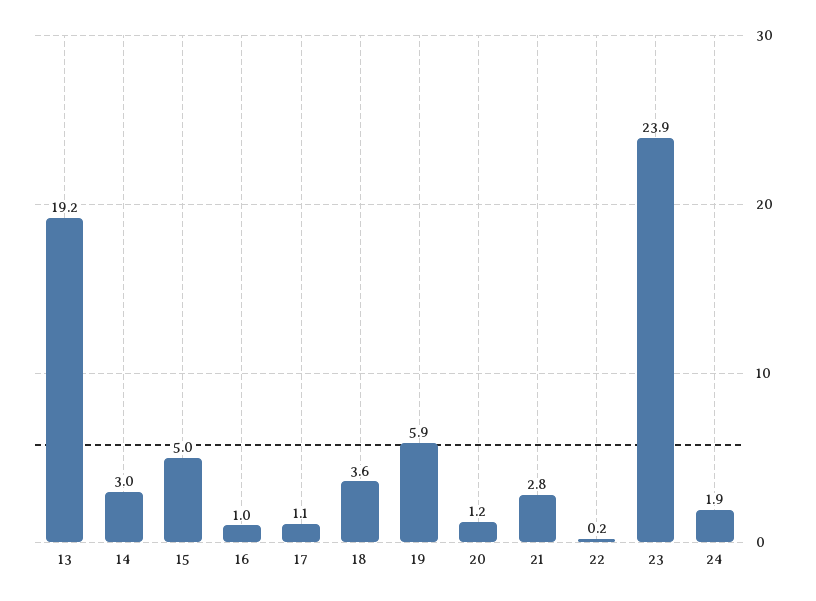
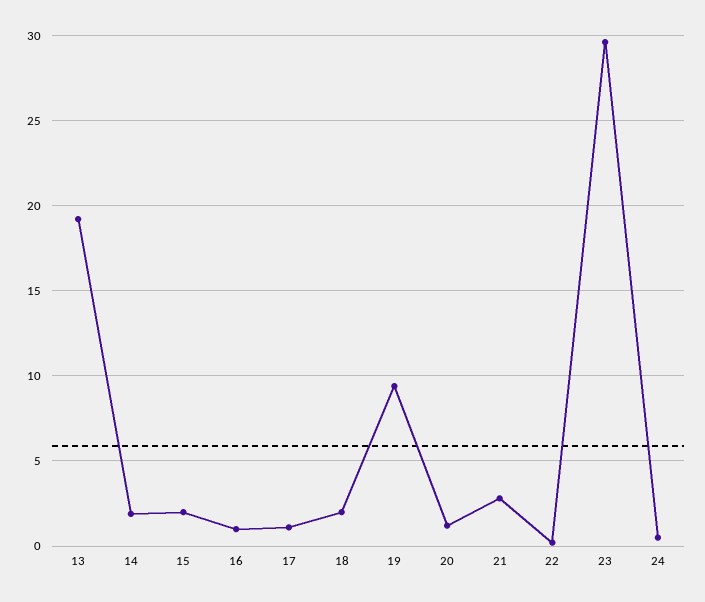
  {
    "13": 19.2,
-   "14": 3,
+   "14": 2,
-   "15": 5,
+   "15": 2,
    "16": 1,
    "17": 1.1,
-   "18": 3.6,
+   "18": 2,
-   "19": 5.9,
+   "19": 9.5,
    "20": 1.2,
    "21": 2.8,
    "22": 0.2,
-   "23": 23.9,
+   "23": 29.5,
-   "24": 1.9
+   "24": 0.5
  }

